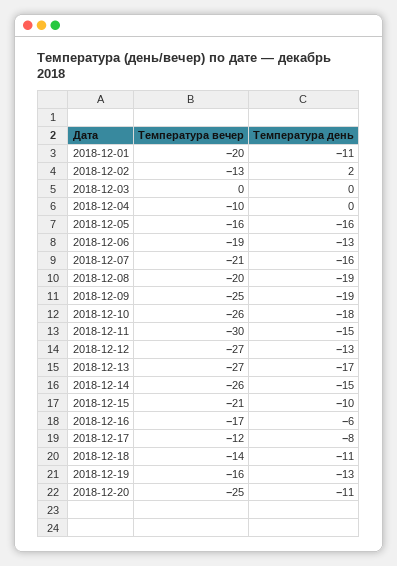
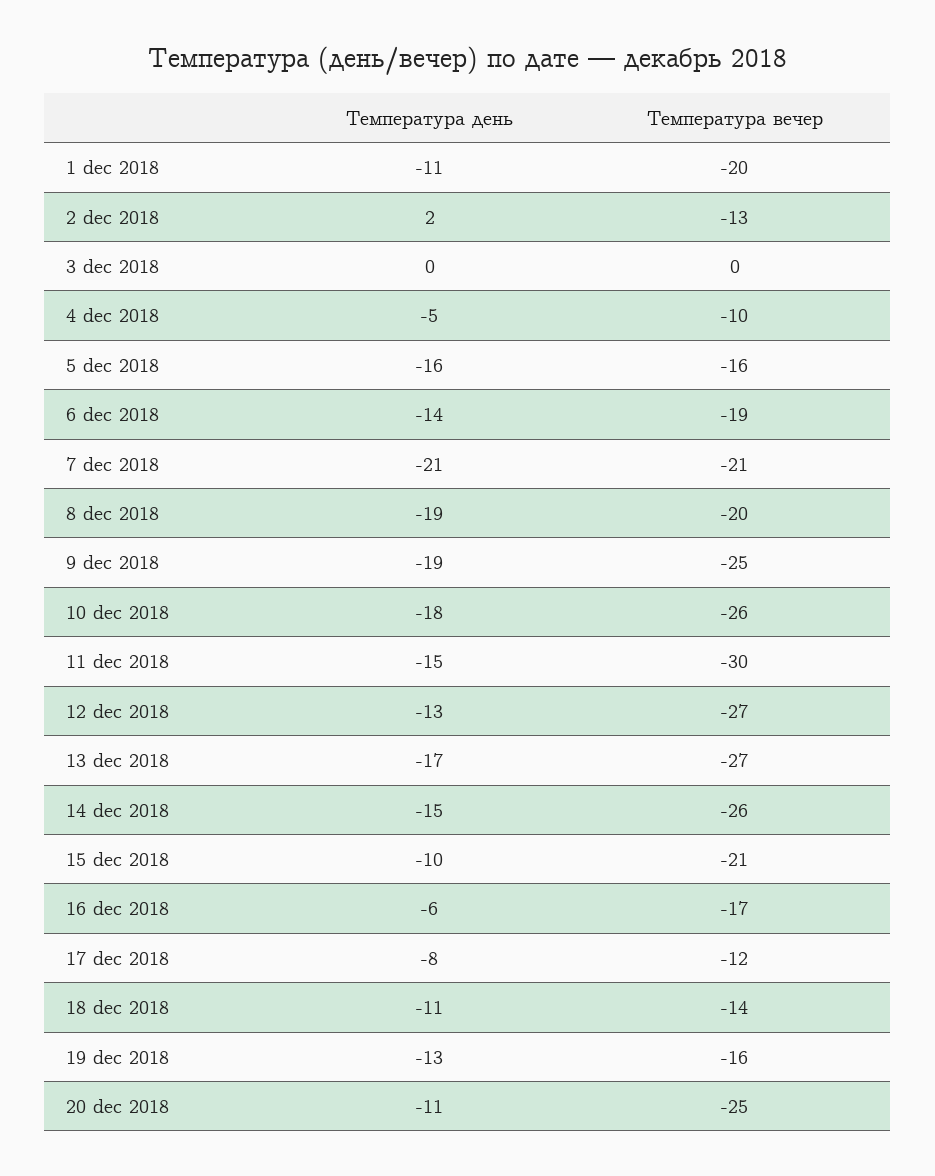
  {
    "Температура вечер": {
      "2018-12-01": -20,
      "2018-12-02": -13,
      "2018-12-03": 0,
      "2018-12-04": -10,
      "2018-12-05": -16,
      "2018-12-06": -19,
      "2018-12-07": -21,
      "2018-12-08": -20,
      "2018-12-09": -25,
      "2018-12-10": -26,
      "2018-12-11": -30,
      "2018-12-12": -27,
      "2018-12-13": -27,
      "2018-12-14": -26,
      "2018-12-15": -21,
      "2018-12-16": -17,
      "2018-12-17": -12,
      "2018-12-18": -14,
      "2018-12-19": -16,
      "2018-12-20": -25
    },
    "Температура день": {
      "2018-12-01": -11,
      "2018-12-02": 2,
      "2018-12-03": 0,
-     "2018-12-04": 0,
+     "2018-12-04": -5,
      "2018-12-05": -16,
-     "2018-12-06": -13,
+     "2018-12-06": -14,
-     "2018-12-07": -16,
+     "2018-12-07": -21,
      "2018-12-08": -19,
      "2018-12-09": -19,
      "2018-12-10": -18,
      "2018-12-11": -15,
      "2018-12-12": -13,
      "2018-12-13": -17,
      "2018-12-14": -15,
      "2018-12-15": -10,
      "2018-12-16": -6,
      "2018-12-17": -8,
      "2018-12-18": -11,
      "2018-12-19": -13,
      "2018-12-20": -11
    }
  }

